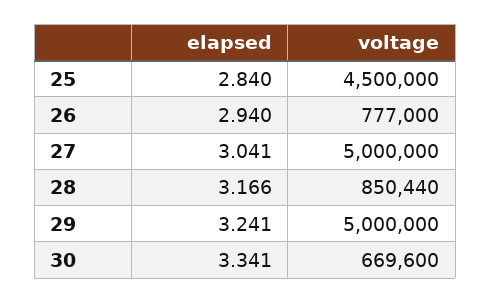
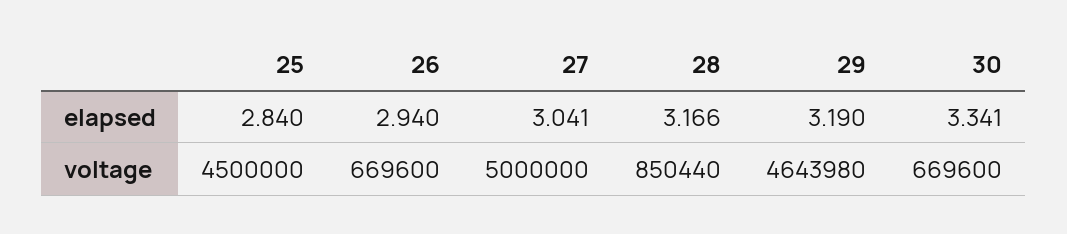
  {
    "elapsed": {
      "25": 2.84,
      "26": 2.94,
      "27": 3.041,
      "28": 3.166,
-     "29": 3.241,
+     "29": 3.19,
      "30": 3.341
    },
    "voltage": {
      "25": 4500000,
-     "26": 777000,
+     "26": 669600,
      "27": 5000000,
      "28": 850440,
-     "29": 5000000,
+     "29": 4643980,
      "30": 669600
    }
  }

